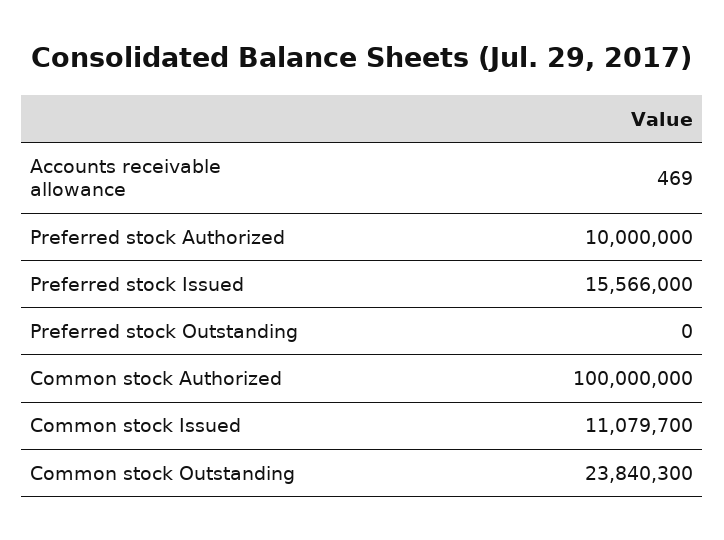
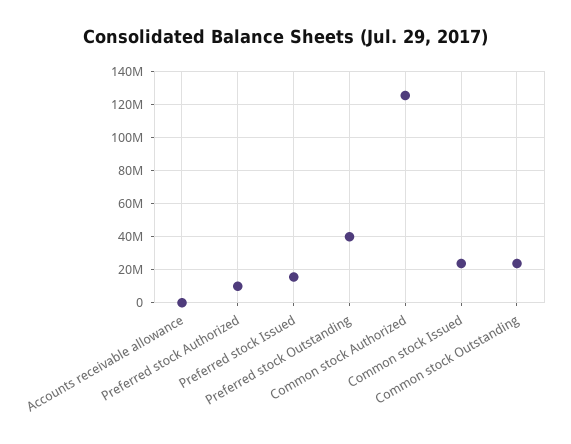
  {
    "Accounts receivable allowance": 469,
    "Preferred stock Authorized": 10000000,
    "Preferred stock Issued": 15566000,
-   "Preferred stock Outstanding": 0,
+   "Preferred stock Outstanding": 40000000,
-   "Common stock Authorized": 100000000,
+   "Common stock Authorized": 125000000,
-   "Common stock Issued": 11079700,
+   "Common stock Issued": 25000000,
    "Common stock Outstanding": 23840300
  }

